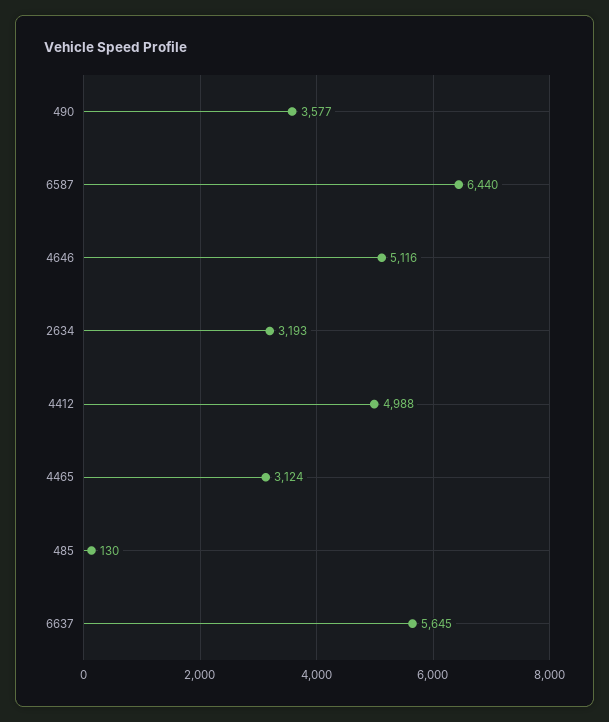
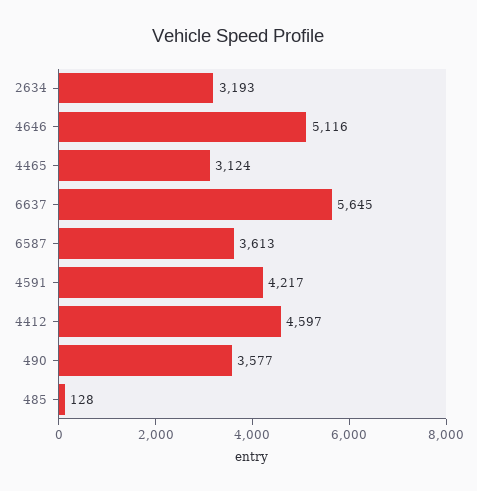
  {
    "490": 3577,
-   "6587": 6440,
+   "6587": 3613,
    "4646": 5116,
    "2634": 3193,
-   "4412": 4988,
+   "4412": 4597,
    "4465": 3124,
-   "485": 130,
+   "485": 128,
-   "6637": 5645
+   "6637": 5645,
+   "4591": 4217
  }

